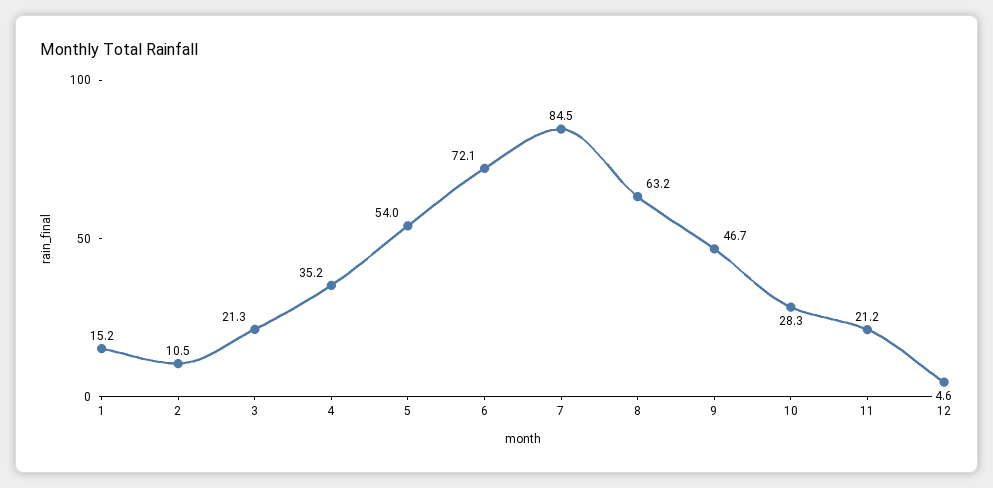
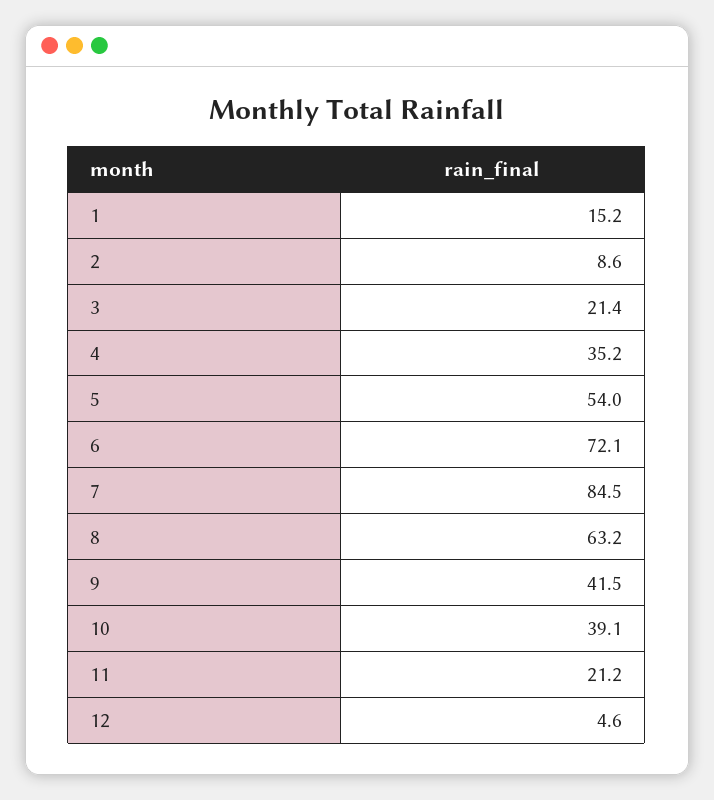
  {
    "1": 15.2,
-   "2": 10.5,
+   "2": 8.6,
-   "3": 21.3,
+   "3": 21.4,
    "4": 35.2,
    "5": 54,
    "6": 72.1,
    "7": 84.5,
    "8": 63.2,
-   "9": 46.7,
+   "9": 41.5,
-   "10": 28.3,
+   "10": 39.1,
    "11": 21.2,
    "12": 4.6
  }

